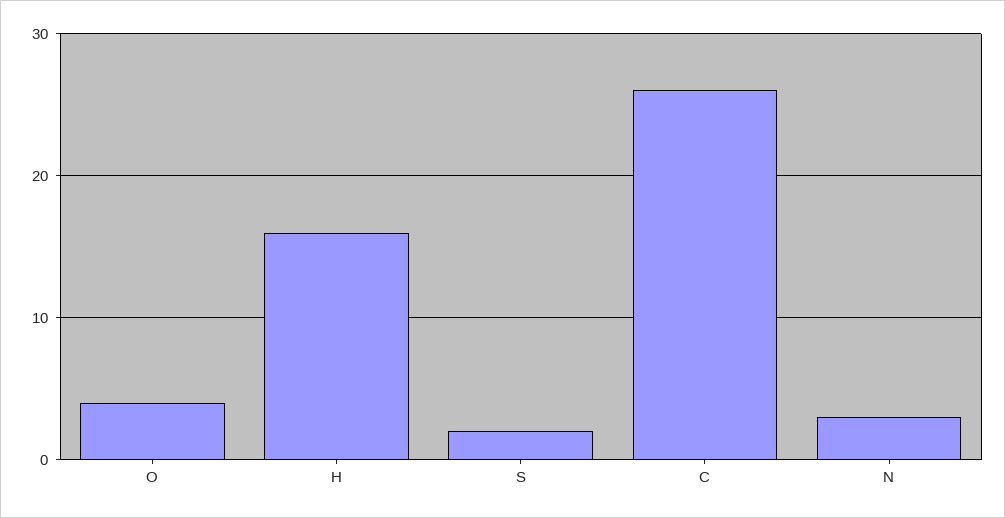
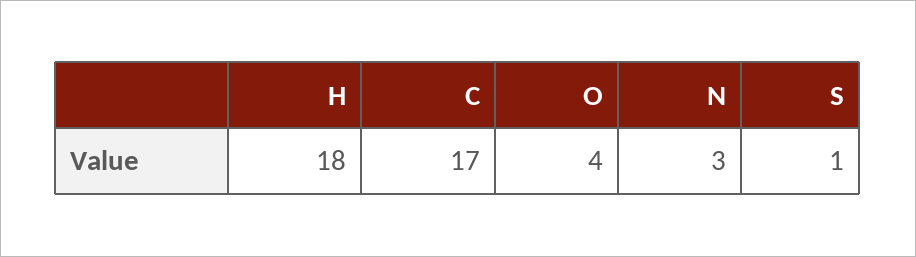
  {
    "O": 4,
-   "H": 16,
+   "H": 18,
-   "S": 2,
+   "S": 1,
-   "C": 26,
+   "C": 17,
    "N": 3
  }

